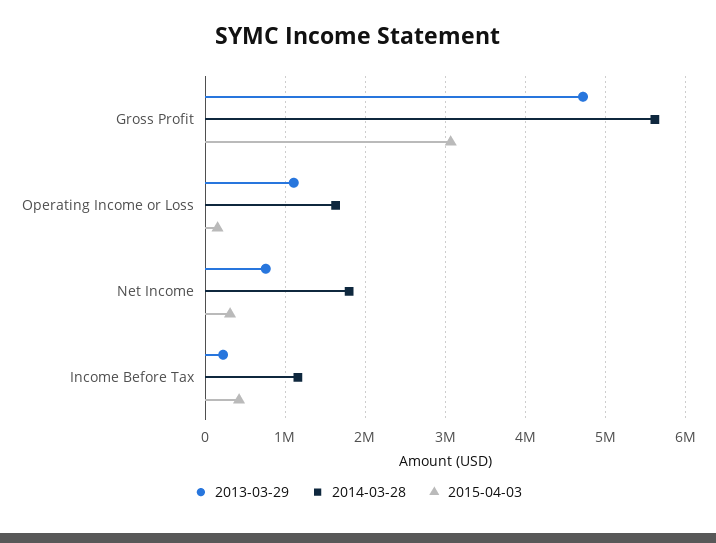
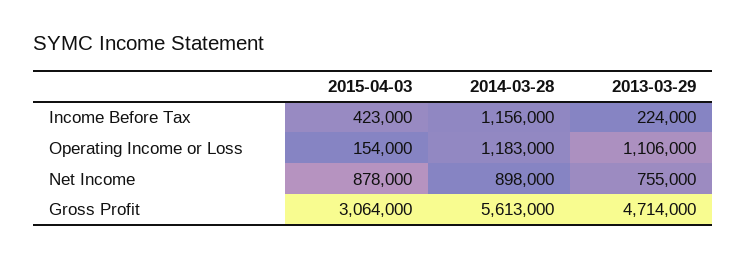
  {
    "2013-03-29": {
      "Gross Profit": 4714000,
      "Operating Income or Loss": 1106000,
      "Net Income": 755000,
      "Income Before Tax": 224000
    },
    "2014-03-28": {
      "Gross Profit": 5613000,
-     "Operating Income or Loss": 1600000,
+     "Operating Income or Loss": 1183000,
-     "Net Income": 1800000,
+     "Net Income": 898000,
      "Income Before Tax": 1156000
    },
    "2015-04-03": {
      "Gross Profit": 3064000,
      "Operating Income or Loss": 154000,
-     "Net Income": 300000,
+     "Net Income": 878000,
      "Income Before Tax": 423000
    }
  }

